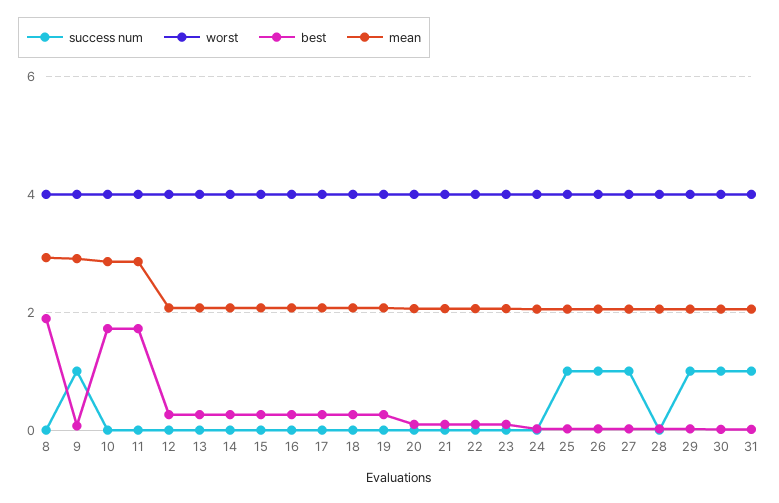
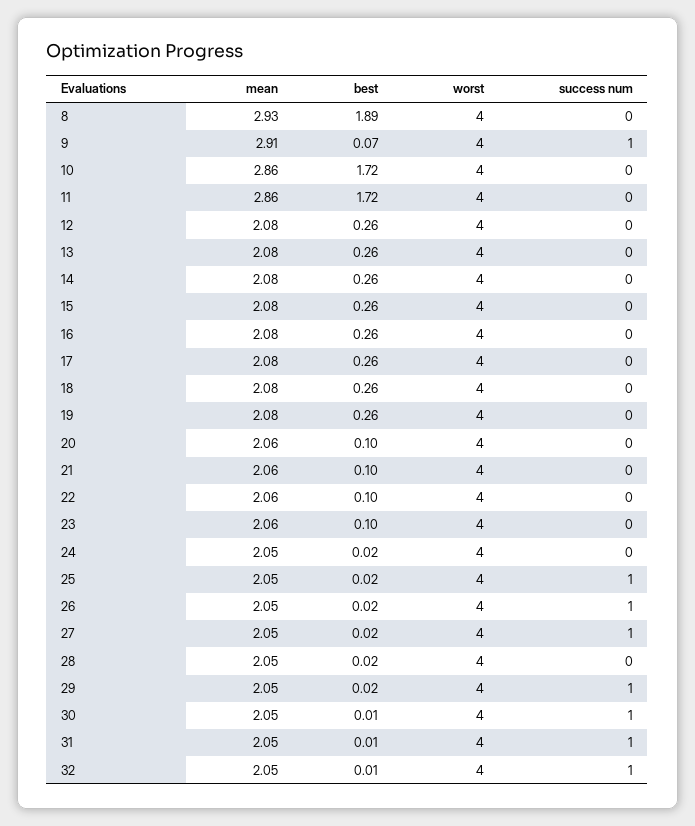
  {
    "success num": {
      "8": 0,
      "9": 1,
      "10": 0,
      "11": 0,
      "12": 0,
      "13": 0,
      "14": 0,
      "15": 0,
      "16": 0,
      "17": 0,
      "18": 0,
      "19": 0,
      "20": 0,
      "21": 0,
      "22": 0,
      "23": 0,
      "24": 0,
      "25": 1,
      "26": 1,
      "27": 1,
      "28": 0,
      "29": 1,
      "30": 1,
-     "31": 1
+     "31": 1,
+     "32": 1
    },
    "worst": {
      "8": 4,
      "9": 4,
      "10": 4,
      "11": 4,
      "12": 4,
      "13": 4,
      "14": 4,
      "15": 4,
      "16": 4,
      "17": 4,
      "18": 4,
      "19": 4,
      "20": 4,
      "21": 4,
      "22": 4,
      "23": 4,
      "24": 4,
      "25": 4,
      "26": 4,
      "27": 4,
      "28": 4,
      "29": 4,
      "30": 4,
-     "31": 4
+     "31": 4,
+     "32": 4
    },
    "best": {
      "8": 1.89,
      "9": 0.07,
      "10": 1.72,
      "11": 1.72,
      "12": 0.26,
      "13": 0.26,
      "14": 0.26,
      "15": 0.26,
      "16": 0.26,
      "17": 0.26,
      "18": 0.26,
      "19": 0.26,
      "20": 0.1,
      "21": 0.1,
      "22": 0.1,
      "23": 0.1,
      "24": 0.02,
      "25": 0.02,
      "26": 0.02,
      "27": 0.02,
      "28": 0.02,
      "29": 0.02,
      "30": 0.01,
-     "31": 0.01
+     "31": 0.01,
+     "32": 0.01
    },
    "mean": {
      "8": 2.93,
      "9": 2.91,
      "10": 2.86,
      "11": 2.86,
      "12": 2.08,
      "13": 2.08,
      "14": 2.08,
      "15": 2.08,
      "16": 2.08,
      "17": 2.08,
      "18": 2.08,
      "19": 2.08,
      "20": 2.06,
      "21": 2.06,
      "22": 2.06,
      "23": 2.06,
      "24": 2.05,
      "25": 2.05,
      "26": 2.05,
      "27": 2.05,
      "28": 2.05,
      "29": 2.05,
      "30": 2.05,
-     "31": 2.05
+     "31": 2.05,
+     "32": 2.05
    }
  }

